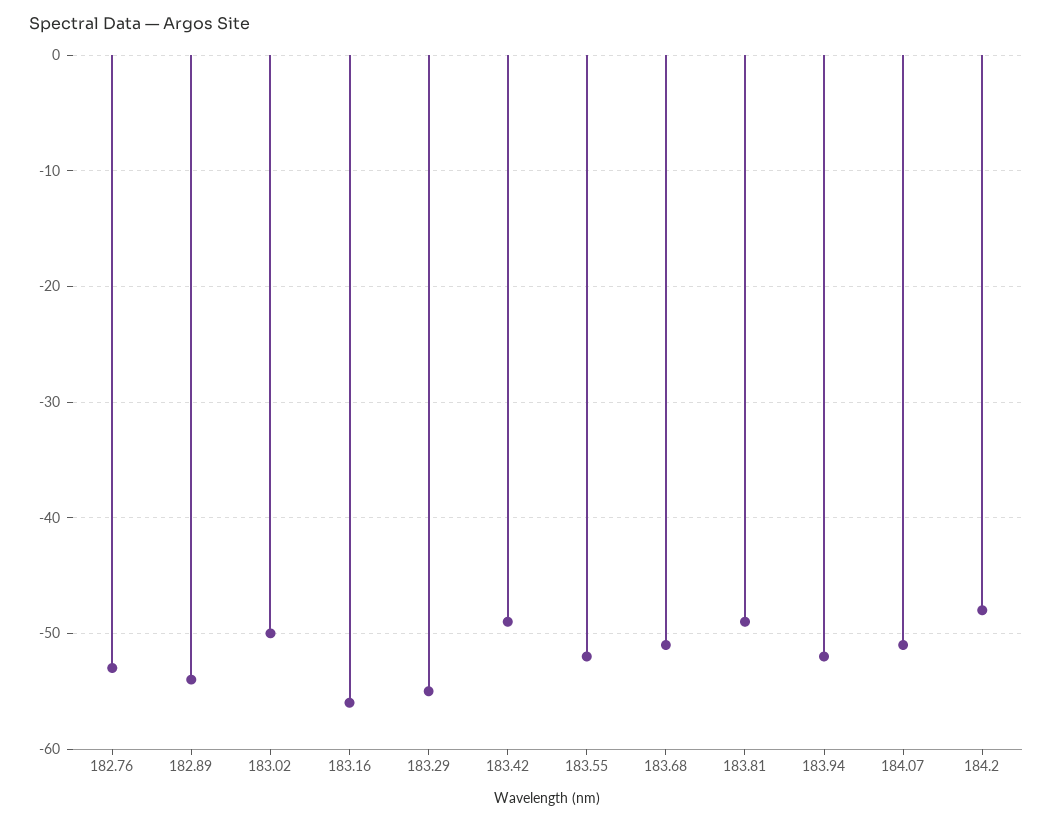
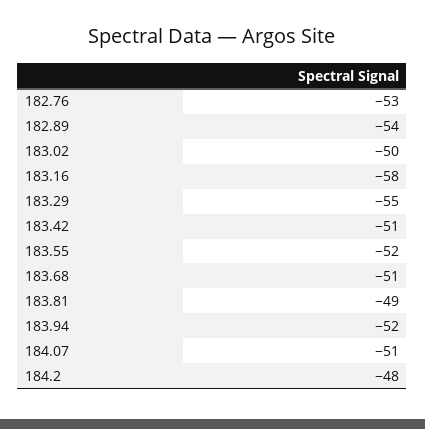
  {
    "182.76": -53,
    "182.89": -54,
    "183.02": -50,
-   "183.16": -56,
+   "183.16": -58,
    "183.29": -55,
-   "183.42": -49,
+   "183.42": -51,
    "183.55": -52,
    "183.68": -51,
    "183.81": -49,
    "183.94": -52,
    "184.07": -51,
    "184.2": -48
  }

